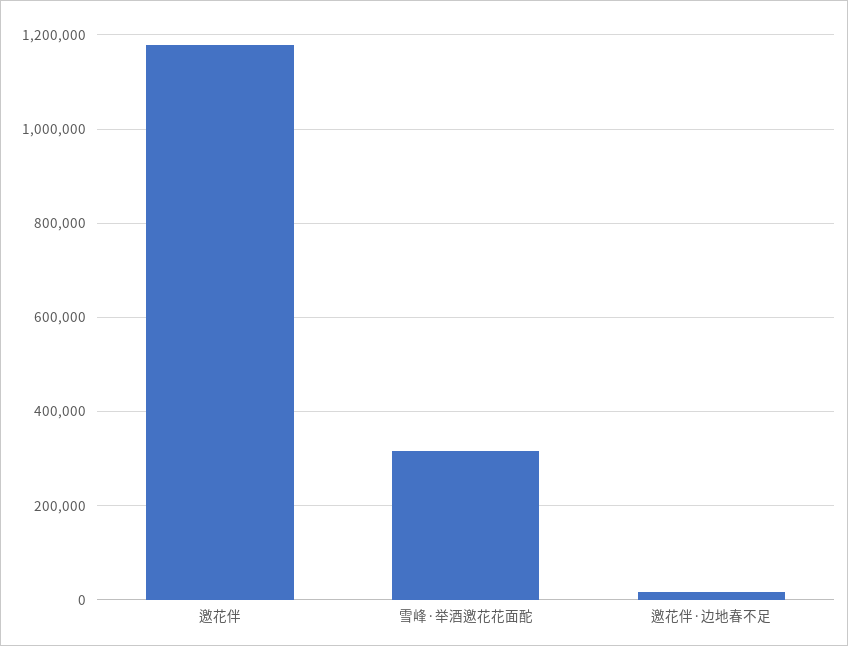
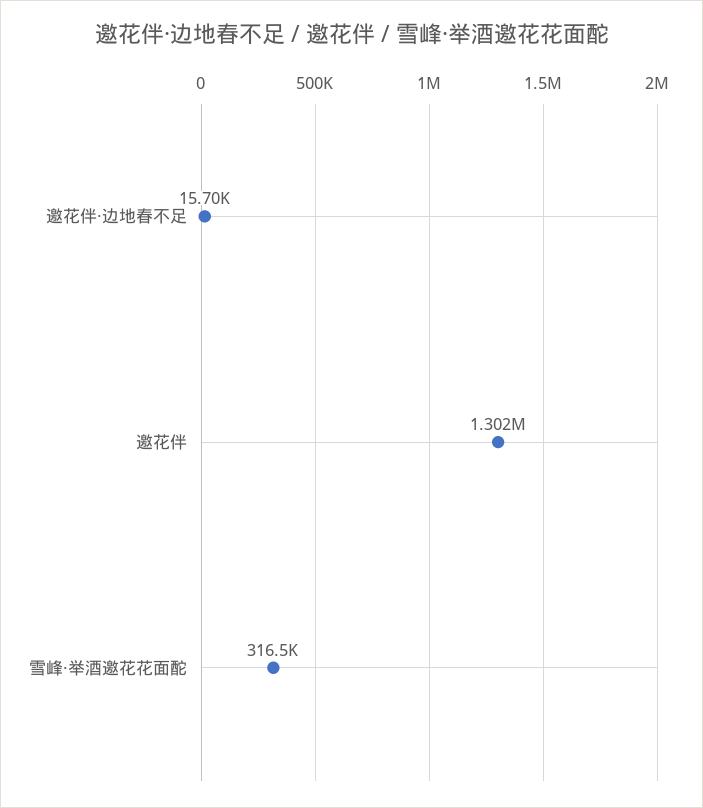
  {
-   "邀花伴": 1180000,
+   "邀花伴": 1302000,
    "雪峰·举酒邀花花面酡": 316500,
    "邀花伴·边地春不足": 15700
  }

